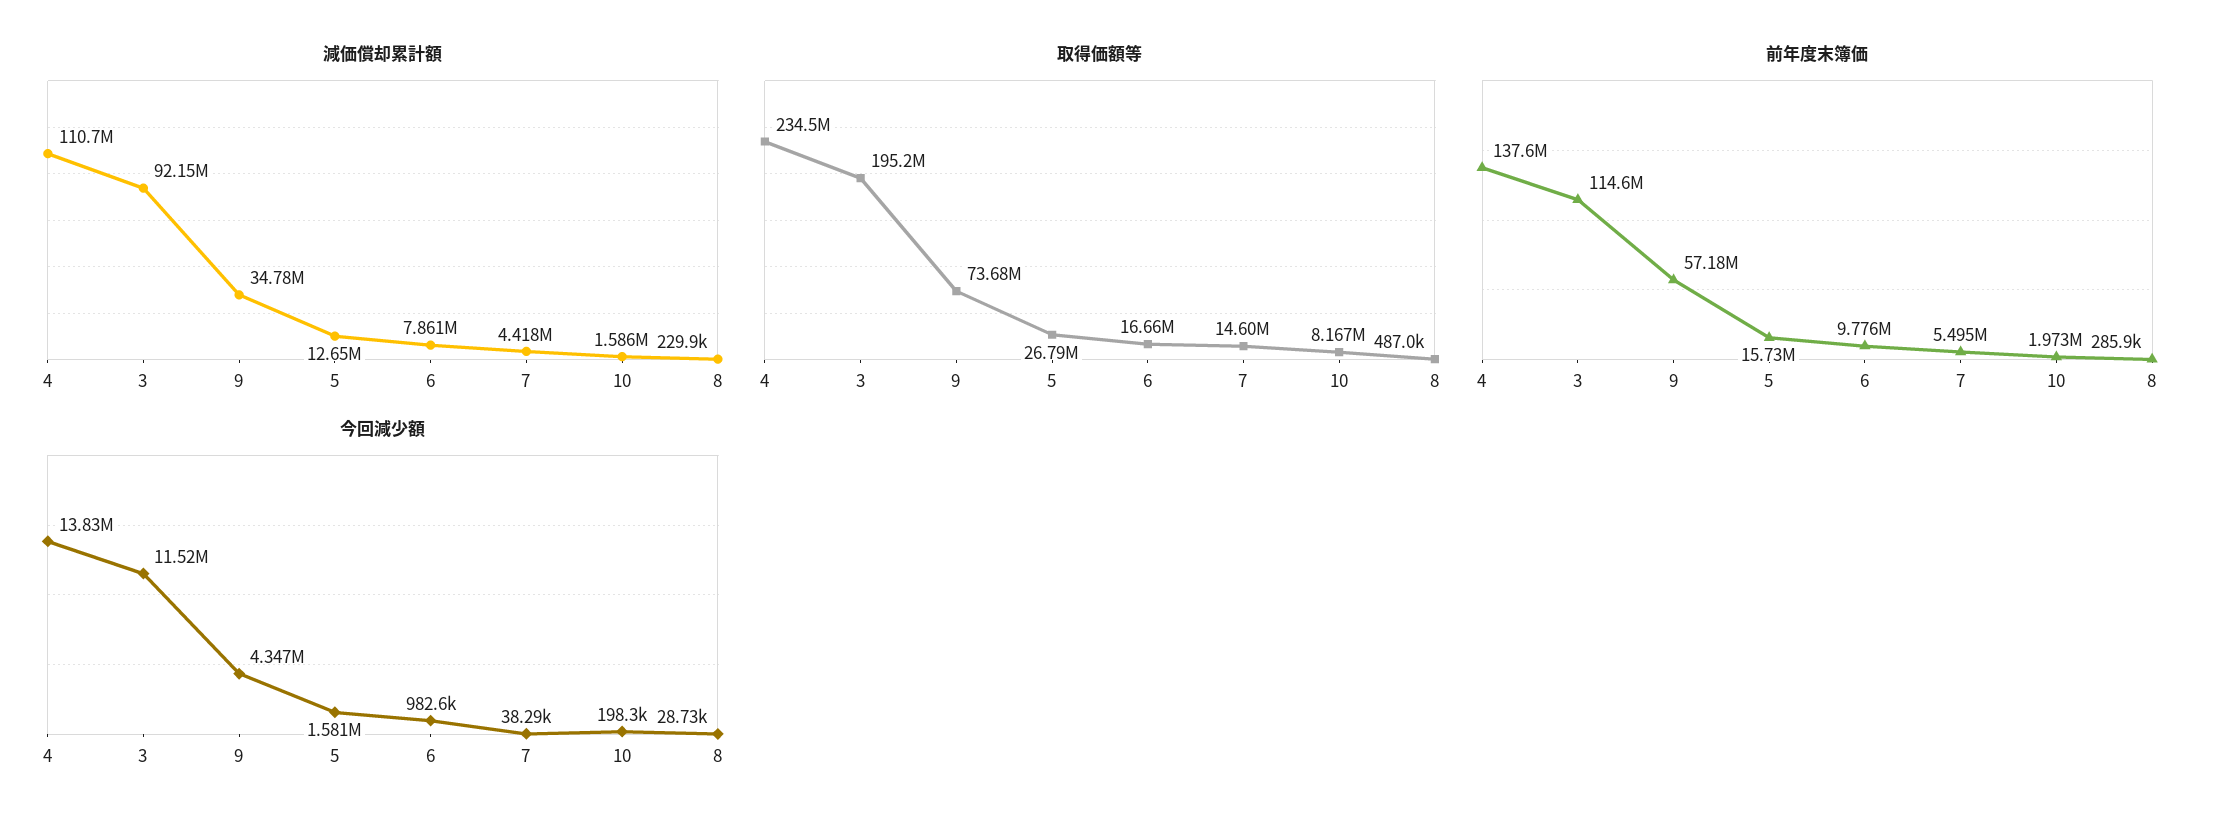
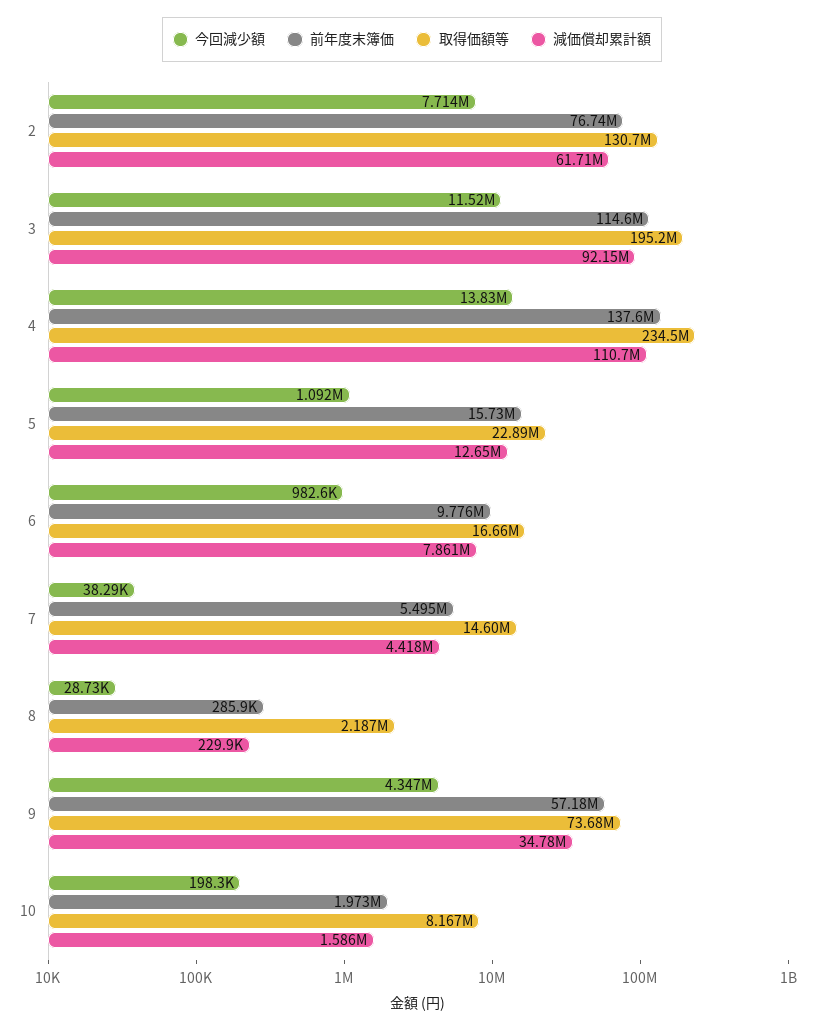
  {
    "減価償却累計額": {
      "4": 110700000,
      "3": 92150000,
      "9": 34780000,
      "5": 12650000,
      "6": 7861000,
      "7": 4418000,
      "10": 1586000,
-     "8": 229900
+     "8": 229900,
+     "2": 61710000
    },
    "取得価額等": {
      "4": 234500000,
      "3": 195200000,
      "9": 73680000,
-     "5": 26790000,
+     "5": 22890000,
      "6": 16660000,
      "7": 14600000,
      "10": 8167000,
-     "8": 487000
+     "8": 2187000,
+     "2": 130700000
    },
    "前年度末簿価": {
      "4": 137600000,
      "3": 114600000,
      "9": 57180000,
      "5": 15730000,
      "6": 9776000,
      "7": 5495000,
      "10": 1973000,
-     "8": 285900
+     "8": 285900,
+     "2": 76740000
    },
    "今回減少額": {
      "4": 13830000,
      "3": 11520000,
      "9": 4347000,
-     "5": 1581000,
+     "5": 1092000,
      "6": 982600,
      "7": 38290,
      "10": 198300,
-     "8": 28730
+     "8": 28730,
+     "2": 7714000
    }
  }

